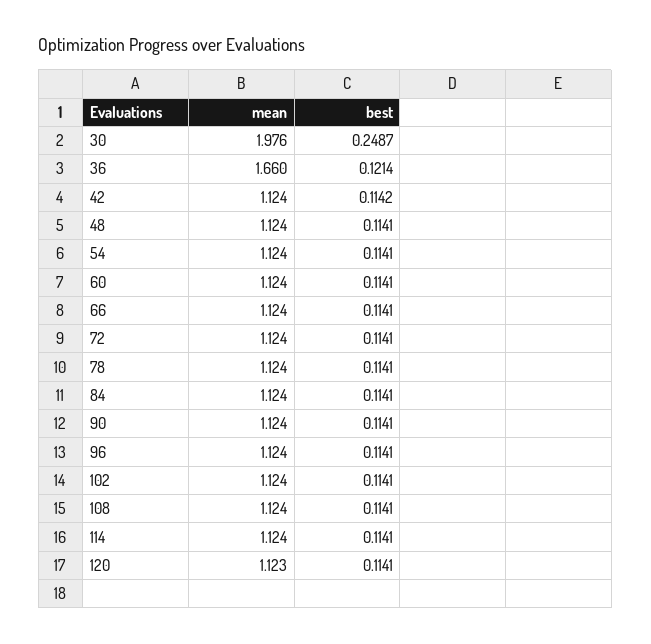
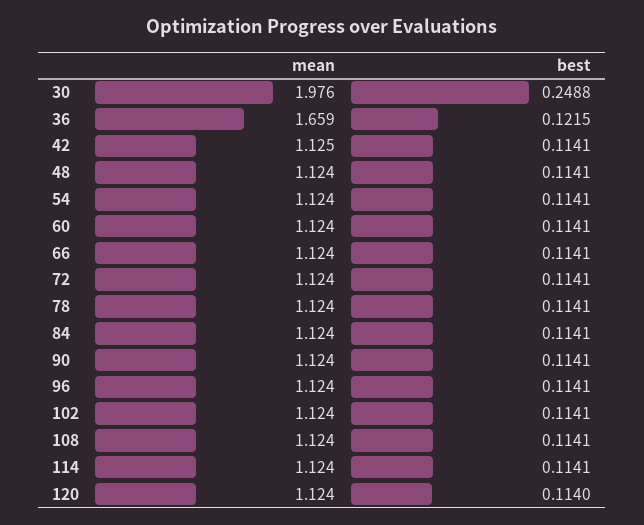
  {
    "mean": {
      "30": 1.976,
-     "36": 1.66,
+     "36": 1.659,
-     "42": 1.124,
+     "42": 1.125,
      "48": 1.124,
      "54": 1.124,
      "60": 1.124,
      "66": 1.124,
      "72": 1.124,
      "78": 1.124,
      "84": 1.124,
      "90": 1.124,
      "96": 1.124,
      "102": 1.124,
      "108": 1.124,
      "114": 1.124,
-     "120": 1.123
+     "120": 1.124
    },
    "best": {
-     "30": 0.2487,
+     "30": 0.2488,
-     "36": 0.1214,
+     "36": 0.1215,
-     "42": 0.1142,
+     "42": 0.1141,
      "48": 0.1141,
      "54": 0.1141,
      "60": 0.1141,
      "66": 0.1141,
      "72": 0.1141,
      "78": 0.1141,
      "84": 0.1141,
      "90": 0.1141,
      "96": 0.1141,
      "102": 0.1141,
      "108": 0.1141,
      "114": 0.1141,
-     "120": 0.1141
+     "120": 0.114
    }
  }

